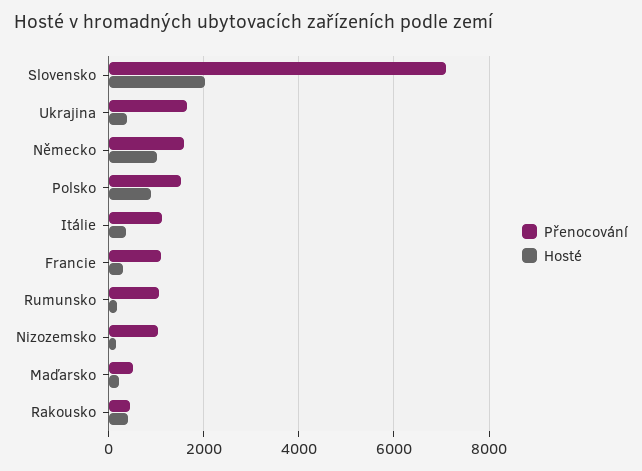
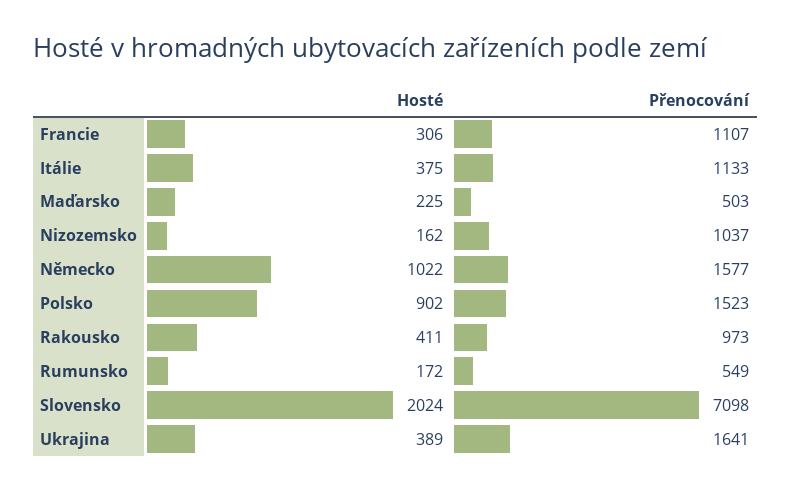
  {
    "Přenocování": {
      "Slovensko": 7098,
      "Ukrajina": 1641,
      "Německo": 1577,
      "Polsko": 1523,
      "Itálie": 1133,
      "Francie": 1107,
-     "Rumunsko": 1000,
+     "Rumunsko": 549,
      "Nizozemsko": 1037,
      "Maďarsko": 503,
-     "Rakousko": 400
+     "Rakousko": 973
    },
    "Hosté": {
      "Slovensko": 2024,
      "Ukrajina": 389,
      "Německo": 1022,
      "Polsko": 902,
      "Itálie": 375,
      "Francie": 306,
      "Rumunsko": 172,
      "Nizozemsko": 162,
      "Maďarsko": 225,
      "Rakousko": 411
    }
  }

